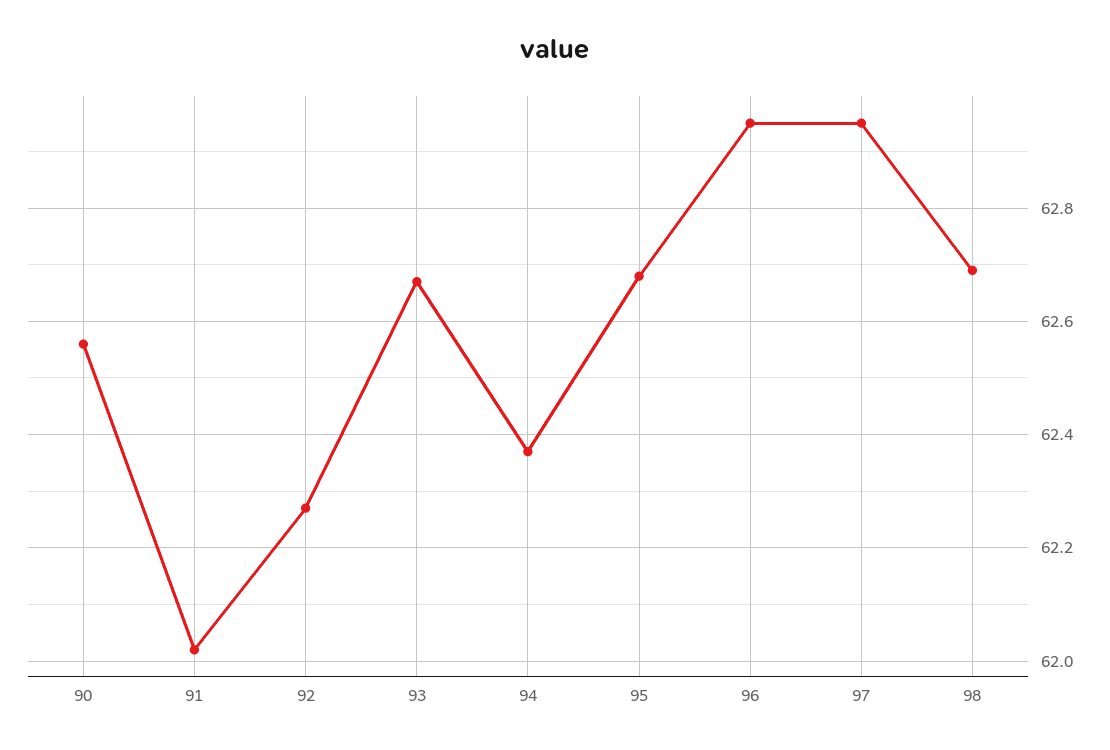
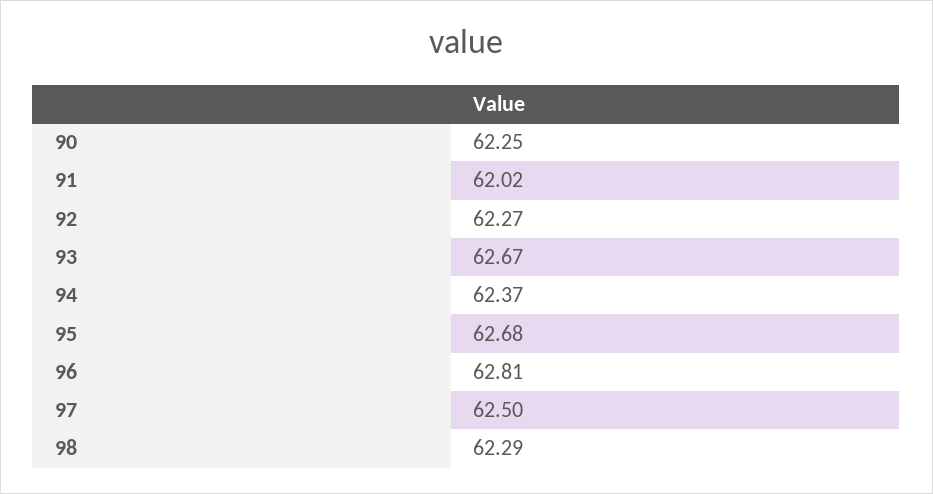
  {
-   "90": 62.55,
+   "90": 62.25,
    "91": 62.02,
    "92": 62.27,
    "93": 62.67,
    "94": 62.37,
    "95": 62.68,
-   "96": 62.95,
+   "96": 62.81,
-   "97": 62.95,
+   "97": 62.5,
-   "98": 62.7
+   "98": 62.29
  }

